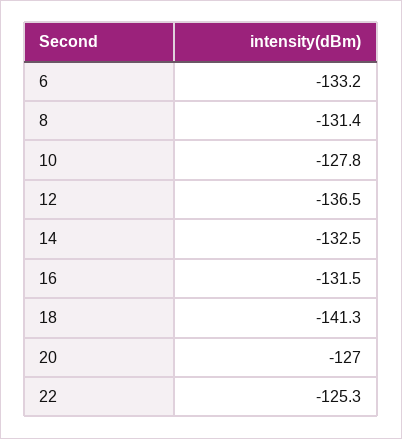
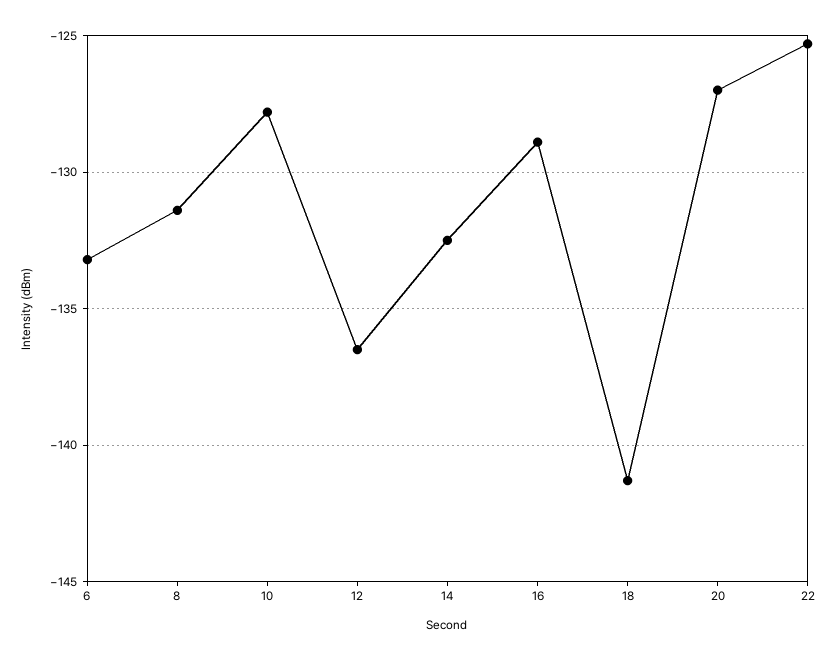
  {
    "6": -133.2,
    "8": -131.4,
    "10": -127.8,
    "12": -136.5,
    "14": -132.5,
-   "16": -131.5,
+   "16": -129,
    "18": -141.3,
    "20": -127,
    "22": -125.3
  }

